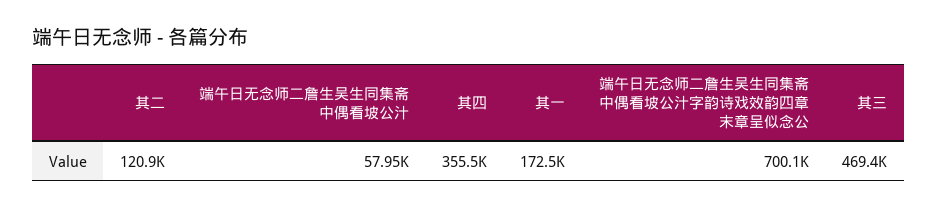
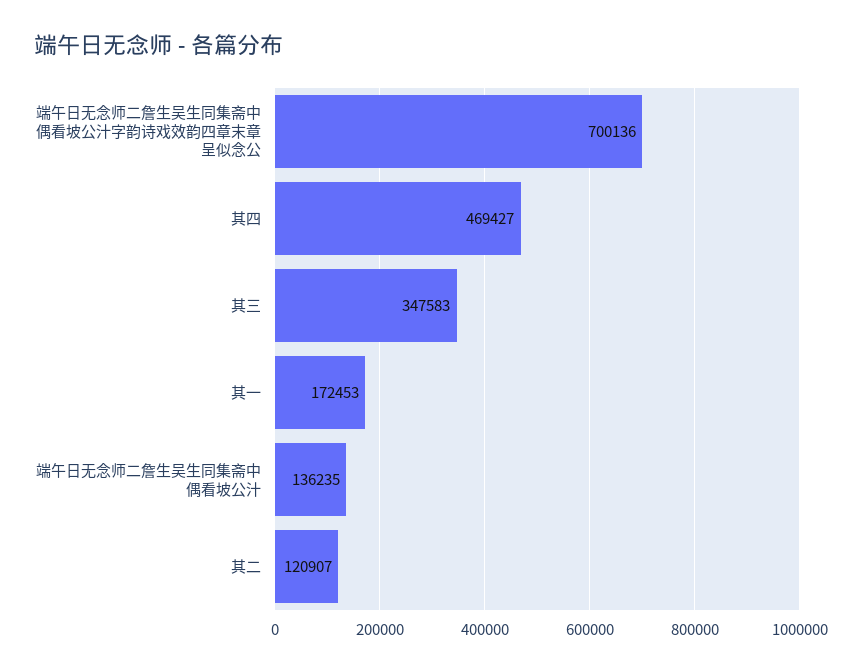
  {
    "其二": 120907,
-   "端午日无念师二詹生吴生同集斋中偶看坡公汁": 57950,
+   "端午日无念师二詹生吴生同集斋中偶看坡公汁": 136235,
-   "其四": 355500,
+   "其四": 469427,
    "其一": 172453,
    "端午日无念师二詹生吴生同集斋中偶看坡公汁字韵诗戏效韵四章末章呈似念公": 700136,
-   "其三": 469400
+   "其三": 347583
  }

